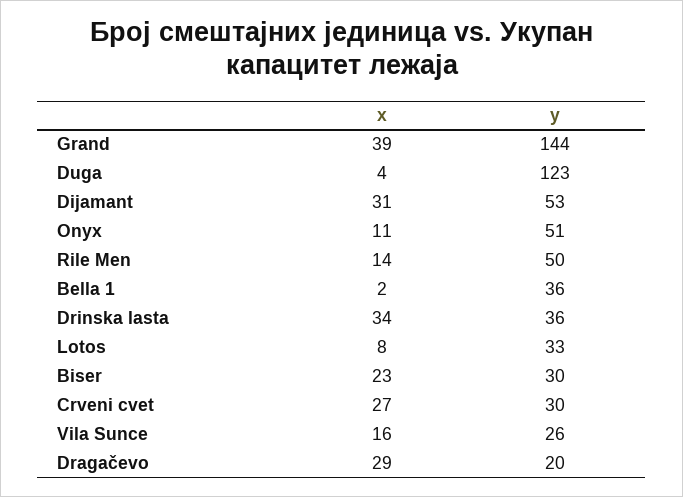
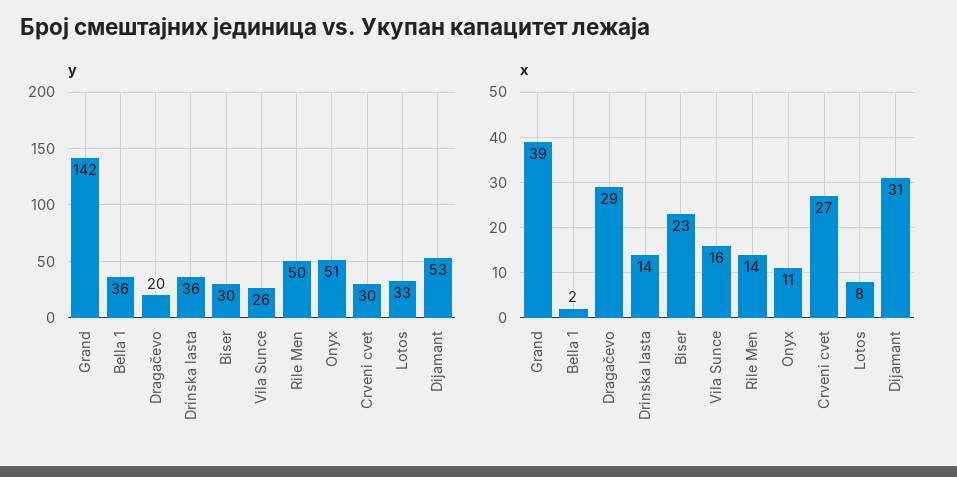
  {
    "x": {
      "Grand": 39,
-     "Duga": 4,
      "Dijamant": 31,
      "Onyx": 11,
      "Rile Men": 14,
      "Bella 1": 2,
-     "Drinska lasta": 34,
+     "Drinska lasta": 14,
      "Lotos": 8,
      "Biser": 23,
      "Crveni cvet": 27,
      "Vila Sunce": 16,
      "Dragačevo": 29
    },
    "y": {
-     "Grand": 144,
+     "Grand": 142,
-     "Duga": 123,
      "Dijamant": 53,
      "Onyx": 51,
      "Rile Men": 50,
      "Bella 1": 36,
      "Drinska lasta": 36,
      "Lotos": 33,
      "Biser": 30,
      "Crveni cvet": 30,
      "Vila Sunce": 26,
      "Dragačevo": 20
    }
  }

